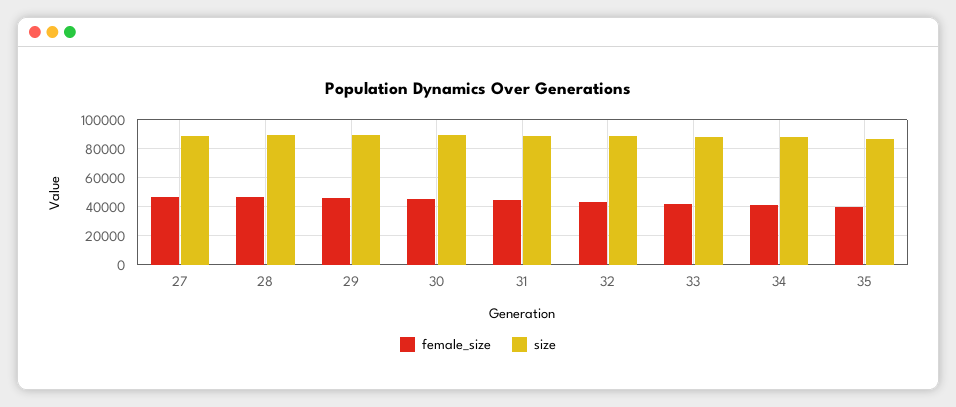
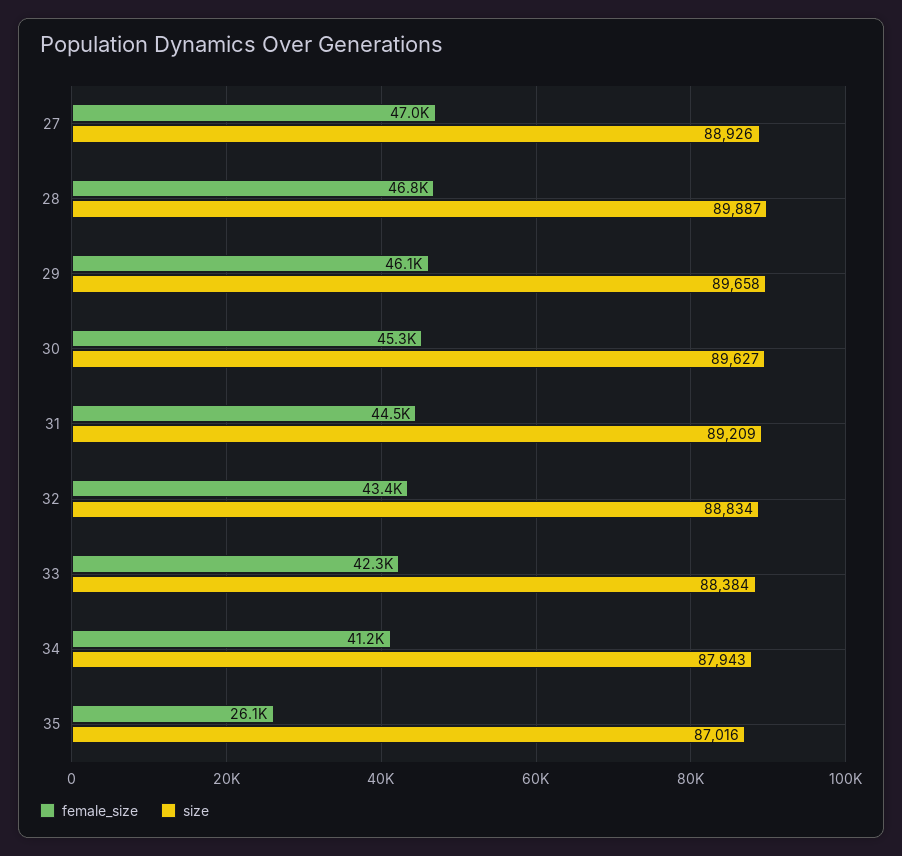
  {
    "female_size": {
      "27": 47000,
      "28": 46800,
      "29": 46100,
      "30": 45300,
      "31": 44500,
      "32": 43400,
      "33": 42300,
      "34": 41200,
-     "35": 40000
+     "35": 26100
    },
    "size": {
      "27": 88926,
      "28": 89887,
      "29": 89658,
      "30": 89627,
      "31": 89209,
      "32": 88834,
      "33": 88384,
      "34": 87943,
      "35": 87016
    }
  }

